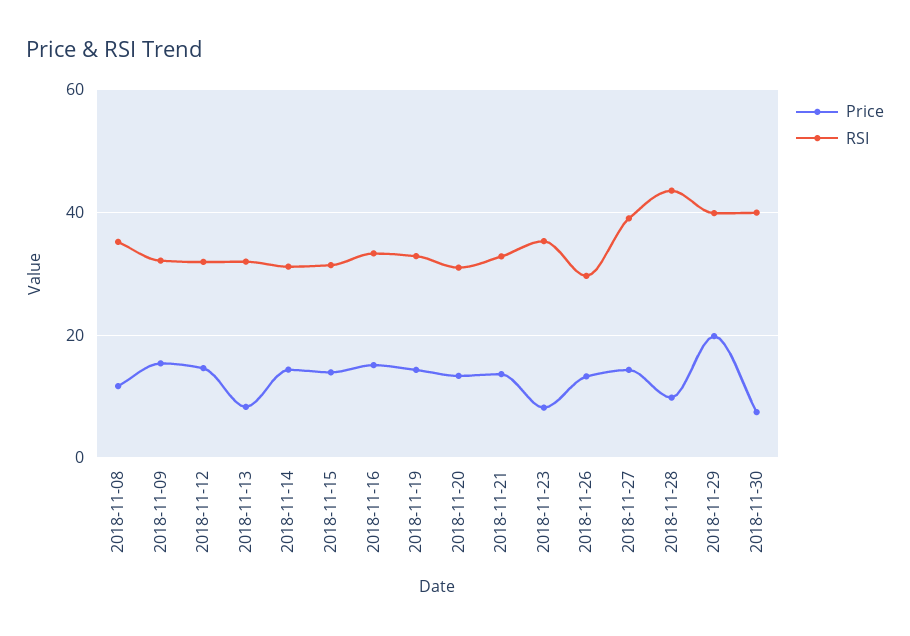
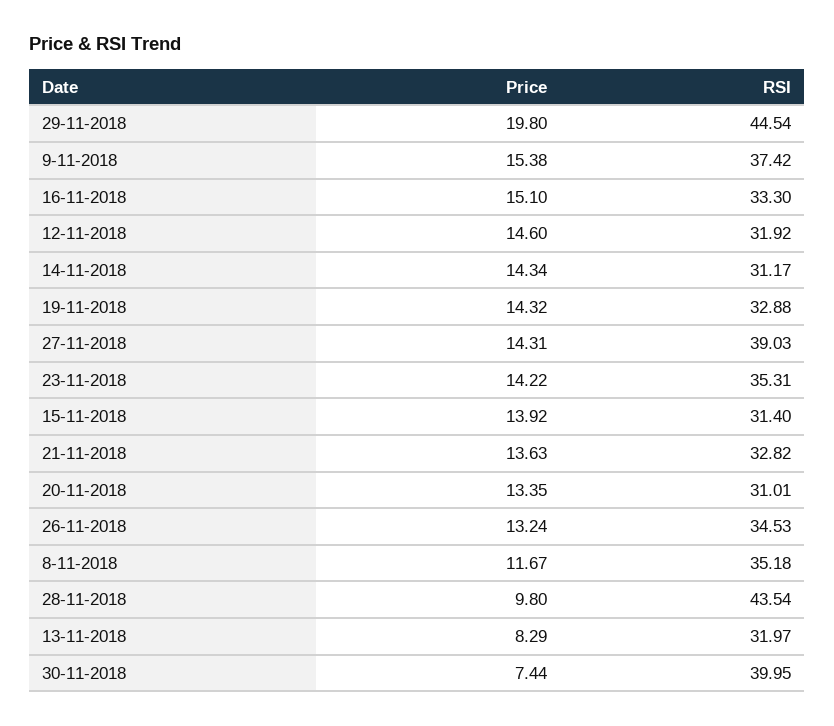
  {
    "Price": {
      "2018-11-08": 11.67,
      "2018-11-09": 15.38,
      "2018-11-12": 14.6,
      "2018-11-13": 8.29,
      "2018-11-14": 14.34,
      "2018-11-15": 13.92,
      "2018-11-16": 15.1,
      "2018-11-19": 14.32,
      "2018-11-20": 13.35,
      "2018-11-21": 13.63,
-     "2018-11-23": 8,
+     "2018-11-23": 14.22,
      "2018-11-26": 13.24,
      "2018-11-27": 14.31,
      "2018-11-28": 9.8,
      "2018-11-29": 19.8,
      "2018-11-30": 7.44
    },
    "RSI": {
      "2018-11-08": 35.18,
-     "2018-11-09": 32,
+     "2018-11-09": 37.42,
      "2018-11-12": 31.92,
      "2018-11-13": 31.97,
      "2018-11-14": 31.17,
      "2018-11-15": 31.4,
      "2018-11-16": 33.3,
      "2018-11-19": 32.88,
      "2018-11-20": 31.01,
      "2018-11-21": 32.82,
      "2018-11-23": 35.31,
-     "2018-11-26": 30,
+     "2018-11-26": 34.53,
      "2018-11-27": 39.03,
      "2018-11-28": 43.54,
-     "2018-11-29": 40,
+     "2018-11-29": 44.54,
      "2018-11-30": 39.95
    }
  }

